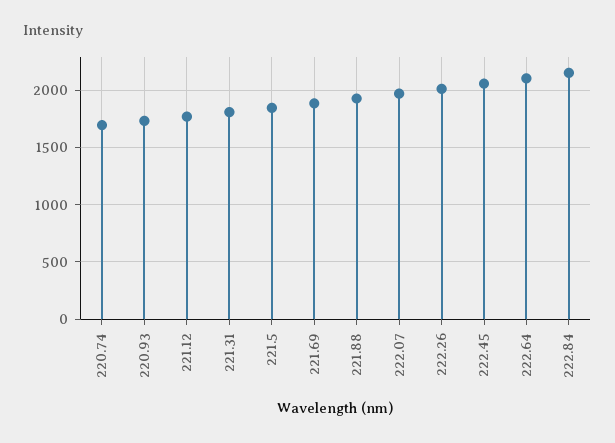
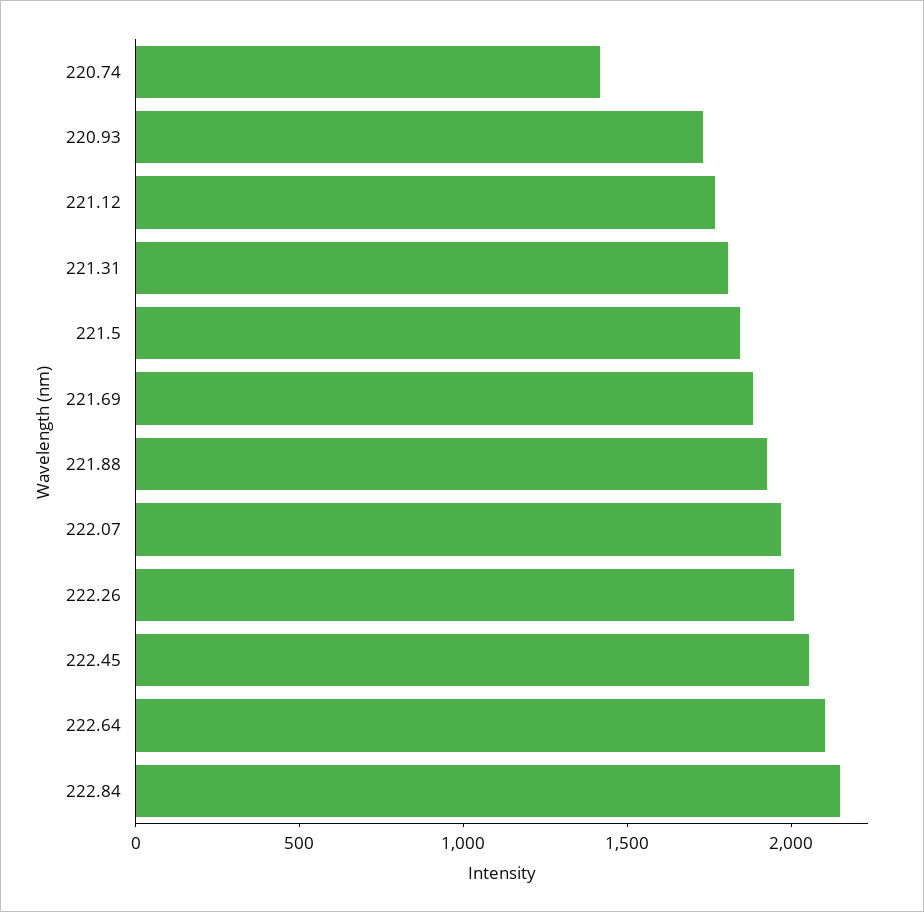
  {
-   "220.74": 1700,
+   "220.74": 1400,
    "220.93": 1700,
    "221.12": 1800,
    "221.31": 1800,
    "221.5": 1800,
    "221.69": 1900,
    "221.88": 1900,
    "222.07": 2000,
    "222.26": 2000,
    "222.45": 2100,
    "222.64": 2100,
    "222.84": 2100
  }

